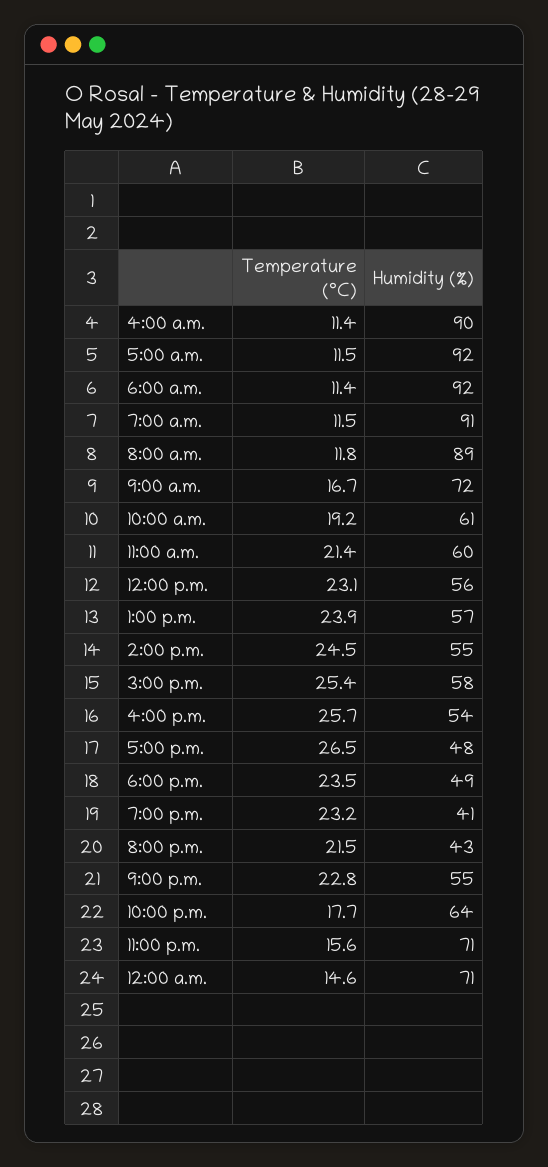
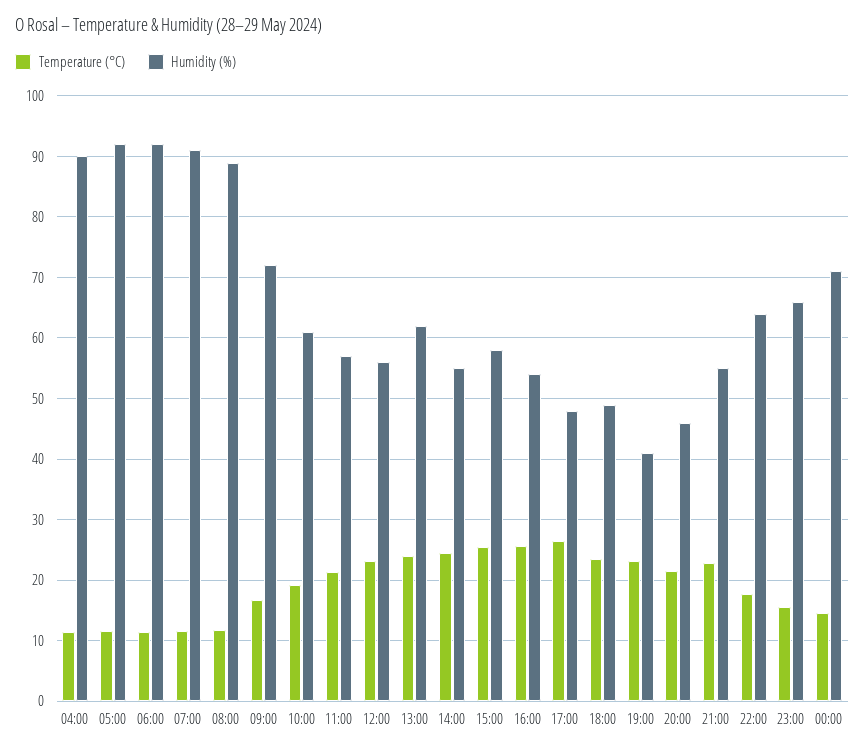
  {
    "Temperature (°C)": {
      "4:00 a.m.": 11.4,
      "5:00 a.m.": 11.5,
      "6:00 a.m.": 11.4,
      "7:00 a.m.": 11.5,
      "8:00 a.m.": 11.8,
      "9:00 a.m.": 16.7,
      "10:00 a.m.": 19.2,
      "11:00 a.m.": 21.4,
      "12:00 p.m.": 23.1,
      "1:00 p.m.": 23.9,
      "2:00 p.m.": 24.5,
      "3:00 p.m.": 25.4,
      "4:00 p.m.": 25.7,
      "5:00 p.m.": 26.5,
      "6:00 p.m.": 23.5,
      "7:00 p.m.": 23.2,
      "8:00 p.m.": 21.5,
      "9:00 p.m.": 22.8,
      "10:00 p.m.": 17.7,
      "11:00 p.m.": 15.6,
      "12:00 a.m.": 14.6
    },
    "Humidity (%)": {
      "4:00 a.m.": 90,
      "5:00 a.m.": 92,
      "6:00 a.m.": 92,
      "7:00 a.m.": 91,
      "8:00 a.m.": 89,
      "9:00 a.m.": 72,
      "10:00 a.m.": 61,
-     "11:00 a.m.": 60,
+     "11:00 a.m.": 57,
      "12:00 p.m.": 56,
-     "1:00 p.m.": 57,
+     "1:00 p.m.": 62,
      "2:00 p.m.": 55,
      "3:00 p.m.": 58,
      "4:00 p.m.": 54,
      "5:00 p.m.": 48,
      "6:00 p.m.": 49,
      "7:00 p.m.": 41,
-     "8:00 p.m.": 43,
+     "8:00 p.m.": 46,
      "9:00 p.m.": 55,
      "10:00 p.m.": 64,
-     "11:00 p.m.": 71,
+     "11:00 p.m.": 66,
      "12:00 a.m.": 71
    }
  }

